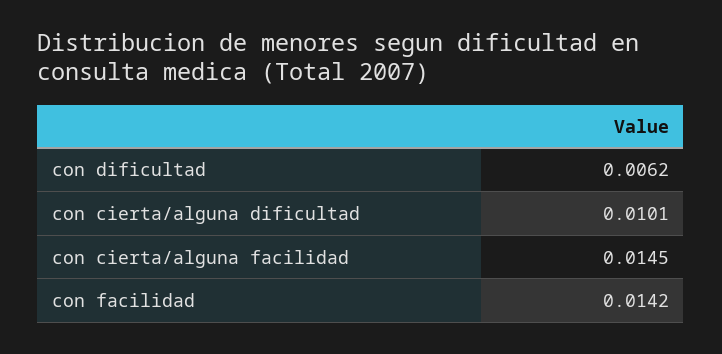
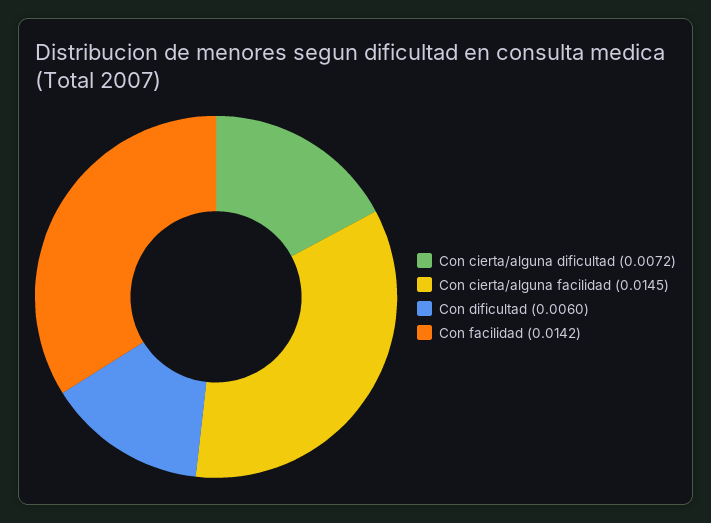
  {
-   "con dificultad": 0.0062,
+   "con dificultad": 0.006,
-   "con cierta/alguna dificultad": 0.0101,
+   "con cierta/alguna dificultad": 0.0072,
    "con cierta/alguna facilidad": 0.0145,
    "con facilidad": 0.0142
  }

